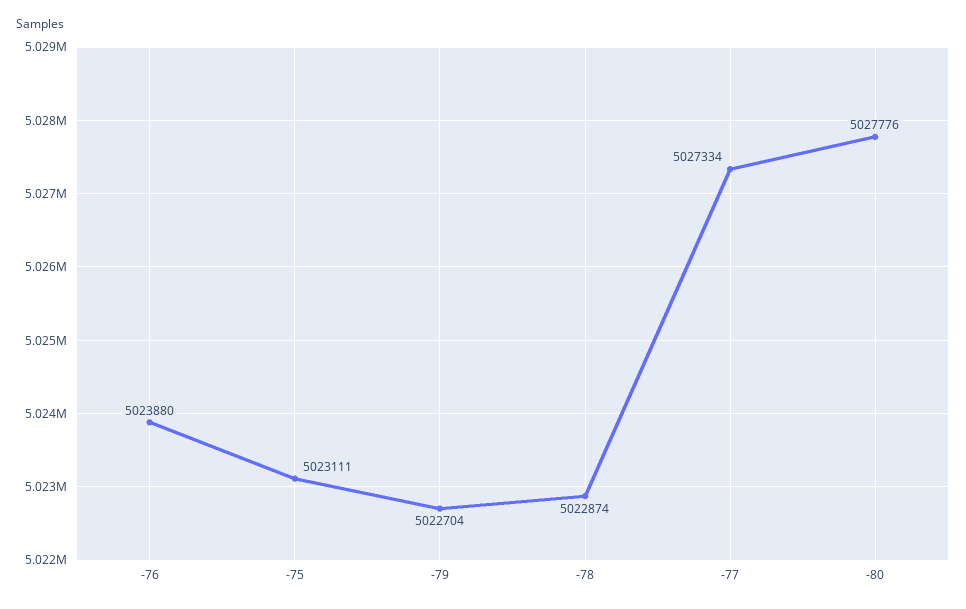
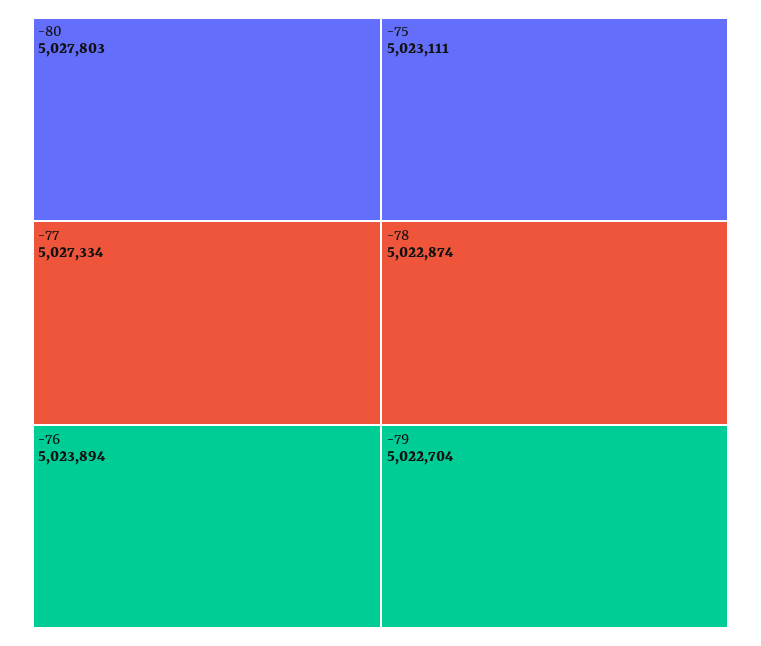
  {
-   "-76": 5023880,
+   "-76": 5023894,
    "-75": 5023111,
    "-79": 5022704,
    "-78": 5022874,
    "-77": 5027334,
-   "-80": 5027776
+   "-80": 5027803
  }

